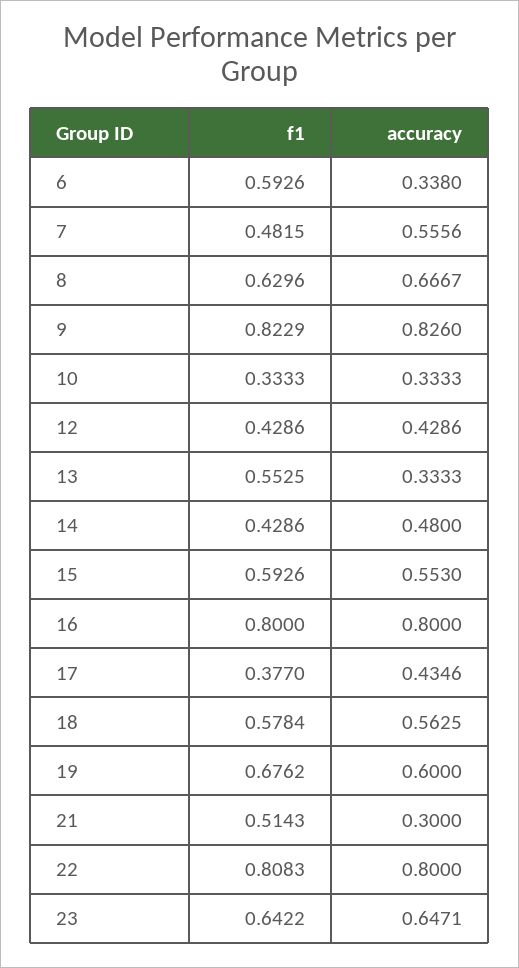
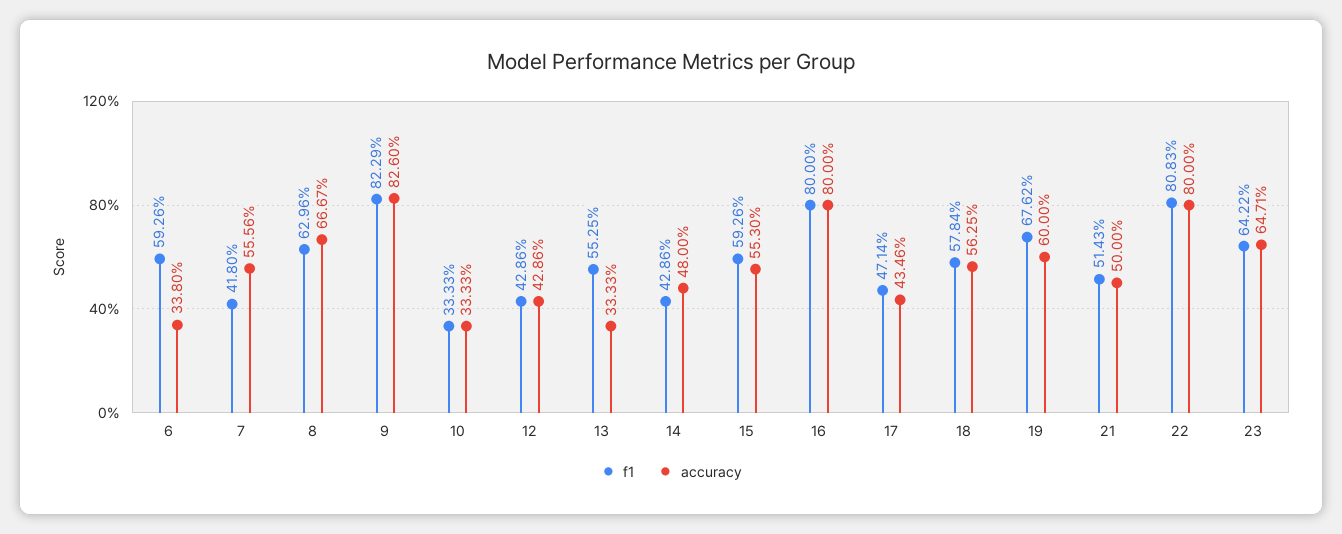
  {
    "f1": {
      "6": 0.5926,
-     "7": 0.4815,
+     "7": 0.418,
      "8": 0.6296,
      "9": 0.8229,
      "10": 0.3333,
      "12": 0.4286,
      "13": 0.5525,
      "14": 0.4286,
      "15": 0.5926,
      "16": 0.8,
-     "17": 0.377,
+     "17": 0.4714,
      "18": 0.5784,
      "19": 0.6762,
      "21": 0.5143,
      "22": 0.8083,
      "23": 0.6422
    },
    "accuracy": {
      "6": 0.338,
      "7": 0.5556,
      "8": 0.6667,
      "9": 0.826,
      "10": 0.3333,
      "12": 0.4286,
      "13": 0.3333,
      "14": 0.48,
      "15": 0.553,
      "16": 0.8,
      "17": 0.4346,
      "18": 0.5625,
      "19": 0.6,
-     "21": 0.3,
+     "21": 0.5,
      "22": 0.8,
      "23": 0.6471
    }
  }

